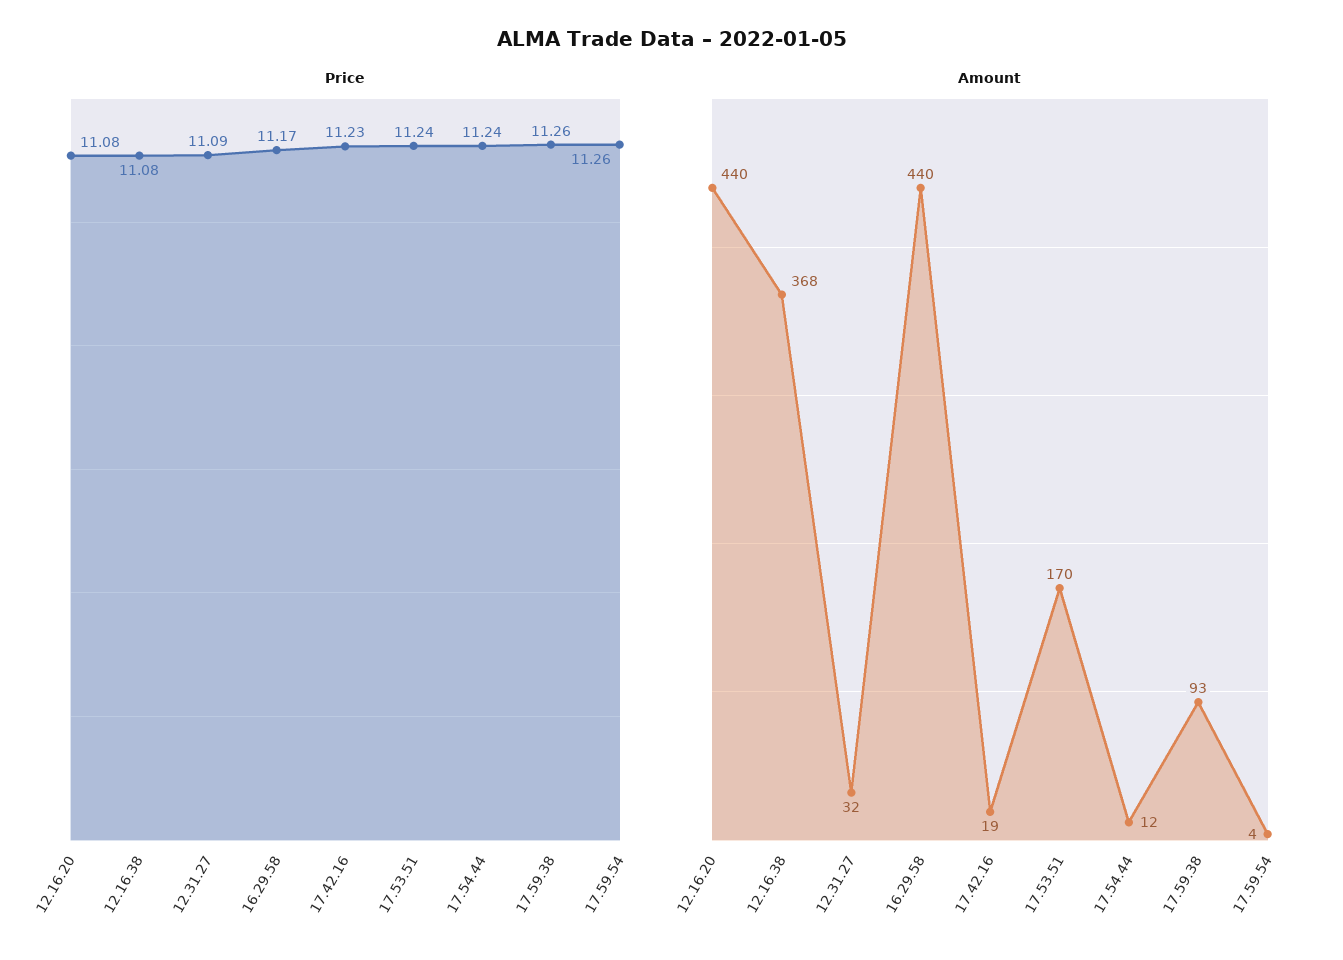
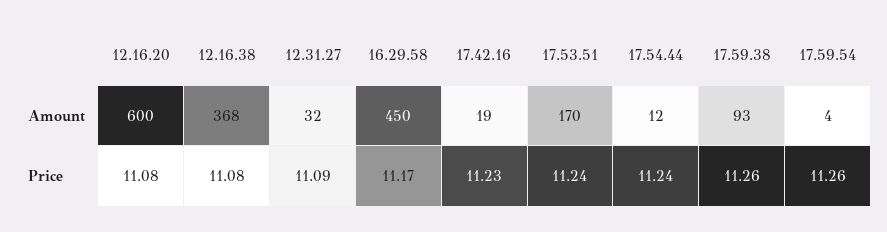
  {
    "Price": {
      "12.16.20": 11.08,
      "12.16.38": 11.08,
      "12.31.27": 11.09,
      "16.29.58": 11.17,
      "17.42.16": 11.23,
      "17.53.51": 11.24,
      "17.54.44": 11.24,
      "17.59.38": 11.26,
      "17.59.54": 11.26
    },
    "Amount": {
-     "12.16.20": 440,
+     "12.16.20": 600,
      "12.16.38": 368,
      "12.31.27": 32,
-     "16.29.58": 440,
+     "16.29.58": 450,
      "17.42.16": 19,
      "17.53.51": 170,
      "17.54.44": 12,
      "17.59.38": 93,
      "17.59.54": 4
    }
  }

